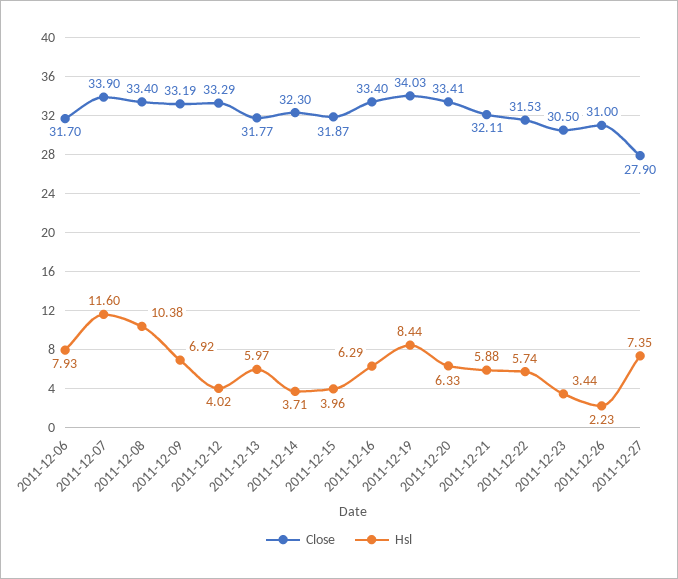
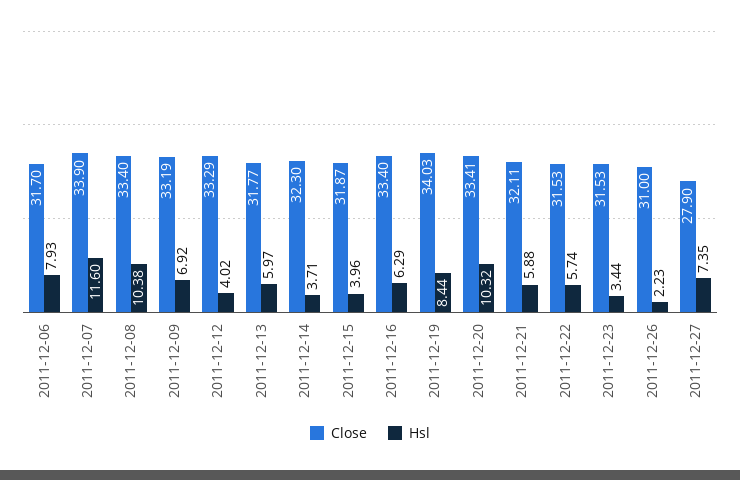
  {
    "Close": {
      "2011-12-06": 31.7,
      "2011-12-07": 33.9,
      "2011-12-08": 33.4,
      "2011-12-09": 33.19,
      "2011-12-12": 33.29,
      "2011-12-13": 31.77,
      "2011-12-14": 32.3,
      "2011-12-15": 31.87,
      "2011-12-16": 33.4,
      "2011-12-19": 34.03,
      "2011-12-20": 33.41,
      "2011-12-21": 32.11,
      "2011-12-22": 31.53,
-     "2011-12-23": 30.5,
+     "2011-12-23": 31.53,
      "2011-12-26": 31,
      "2011-12-27": 27.9
    },
    "Hsl": {
      "2011-12-06": 7.93,
      "2011-12-07": 11.6,
      "2011-12-08": 10.38,
      "2011-12-09": 6.92,
      "2011-12-12": 4.02,
      "2011-12-13": 5.97,
      "2011-12-14": 3.71,
      "2011-12-15": 3.96,
      "2011-12-16": 6.29,
      "2011-12-19": 8.44,
-     "2011-12-20": 6.33,
+     "2011-12-20": 10.32,
      "2011-12-21": 5.88,
      "2011-12-22": 5.74,
      "2011-12-23": 3.44,
      "2011-12-26": 2.23,
      "2011-12-27": 7.35
    }
  }

